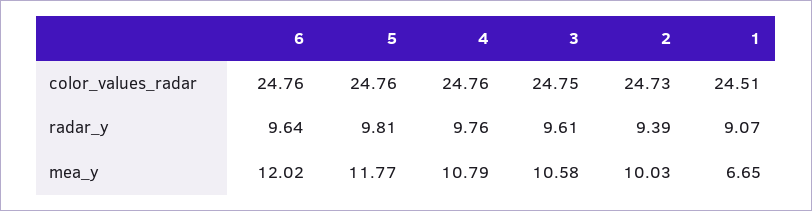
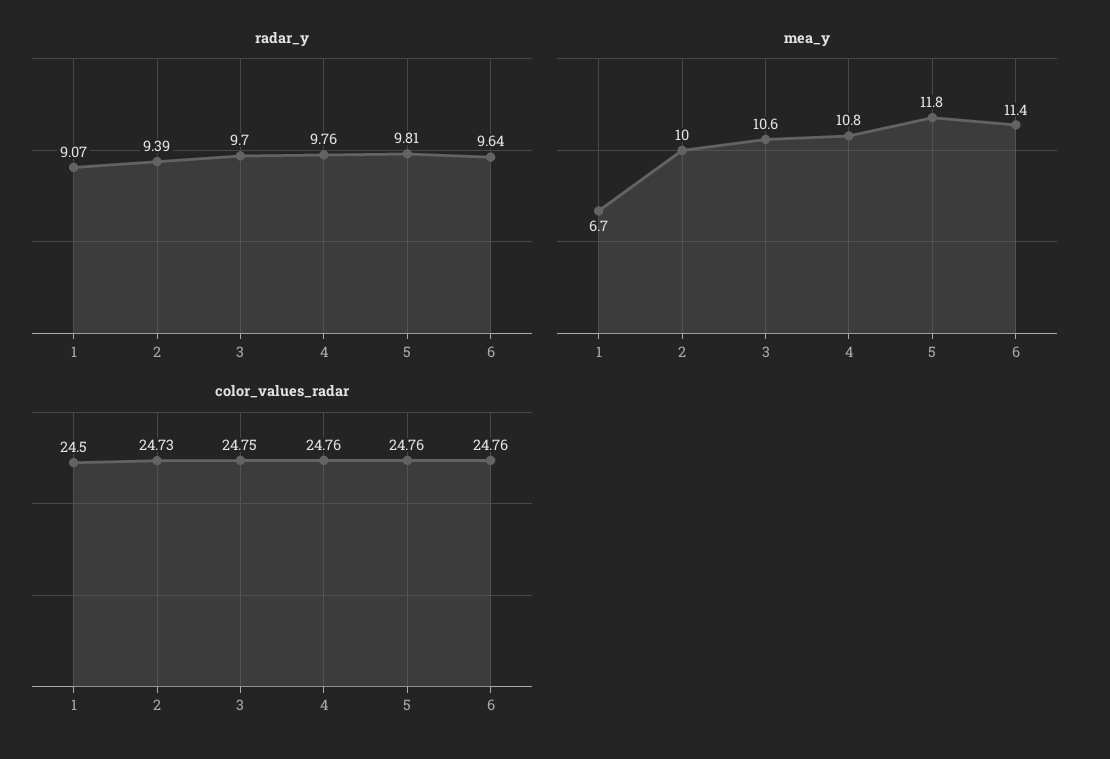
  {
    "color_values_radar": {
      "6": 24.76,
      "5": 24.76,
      "4": 24.76,
      "3": 24.75,
      "2": 24.73,
-     "1": 24.51
+     "1": 24.5
    },
    "radar_y": {
      "6": 9.64,
      "5": 9.81,
      "4": 9.76,
-     "3": 9.61,
+     "3": 9.7,
      "2": 9.39,
      "1": 9.07
    },
    "mea_y": {
-     "6": 12.02,
+     "6": 11.4,
      "5": 11.77,
      "4": 10.79,
      "3": 10.58,
      "2": 10.03,
      "1": 6.65
    }
  }

